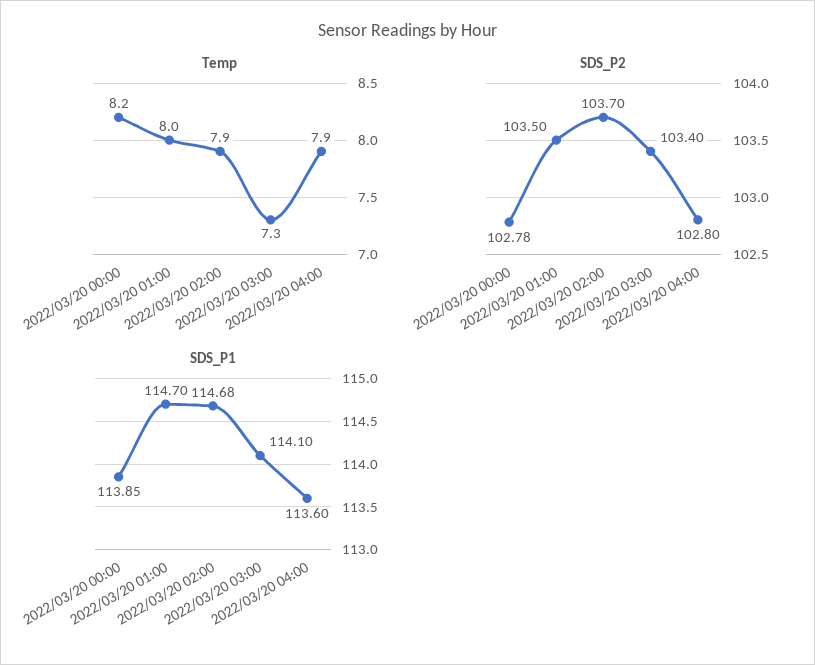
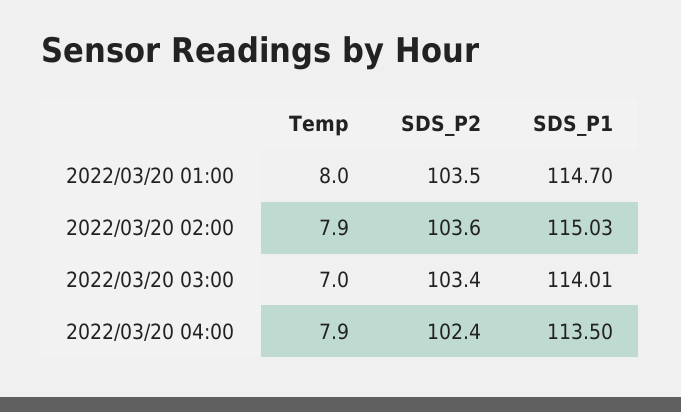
  {
    "Temp": {
-     "2022/03/20 00:00": 8.2,
      "2022/03/20 01:00": 8,
      "2022/03/20 02:00": 7.9,
-     "2022/03/20 03:00": 7.3,
+     "2022/03/20 03:00": 7,
      "2022/03/20 04:00": 7.9
    },
    "SDS_P2": {
-     "2022/03/20 00:00": 102.78,
      "2022/03/20 01:00": 103.5,
-     "2022/03/20 02:00": 103.7,
+     "2022/03/20 02:00": 103.6,
      "2022/03/20 03:00": 103.4,
-     "2022/03/20 04:00": 102.8
+     "2022/03/20 04:00": 102.4
    },
    "SDS_P1": {
-     "2022/03/20 00:00": 113.85,
      "2022/03/20 01:00": 114.7,
-     "2022/03/20 02:00": 114.68,
+     "2022/03/20 02:00": 115.03,
-     "2022/03/20 03:00": 114.1,
+     "2022/03/20 03:00": 114.01,
-     "2022/03/20 04:00": 113.6
+     "2022/03/20 04:00": 113.5
    }
  }

